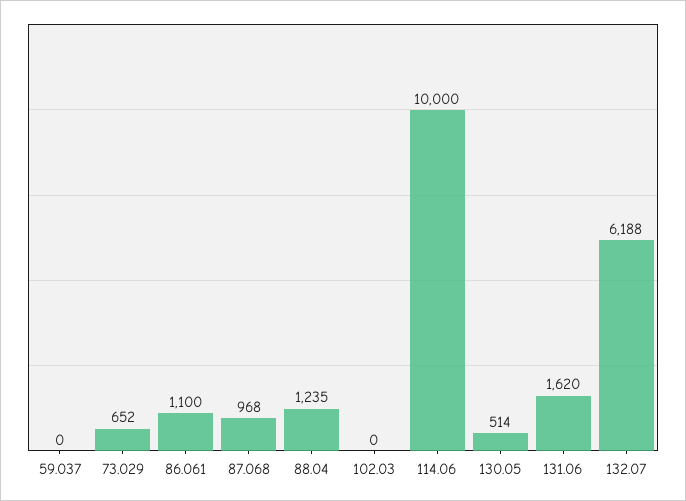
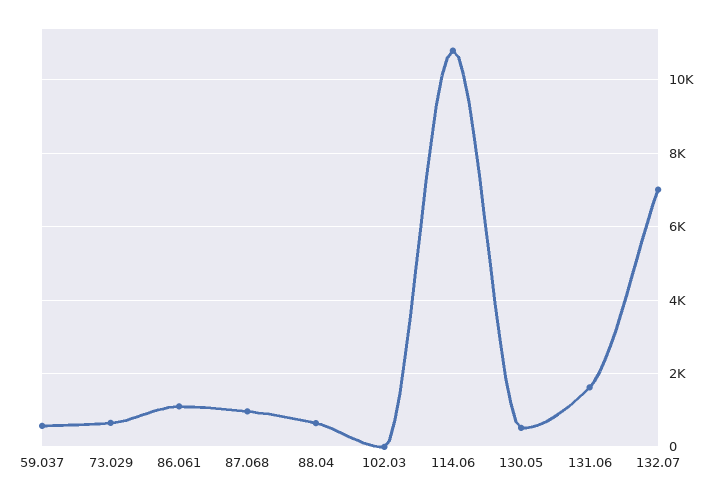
  {
-   "59.037": 0,
+   "59.037": 600,
    "73.029": 652,
    "86.061": 1100,
    "87.068": 968,
-   "88.04": 1235,
+   "88.04": 600,
    "102.03": 0,
-   "114.06": 10000,
+   "114.06": 10800,
    "130.05": 514,
    "131.06": 1620,
-   "132.07": 6188
+   "132.07": 7000
  }

